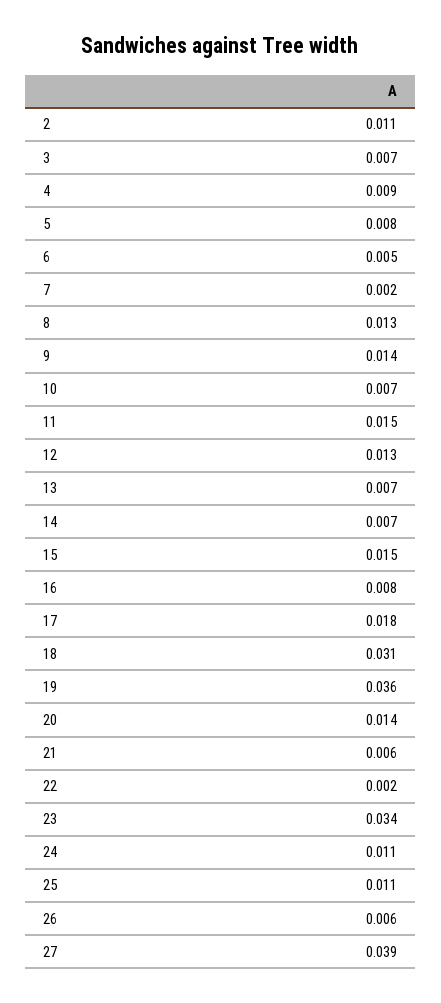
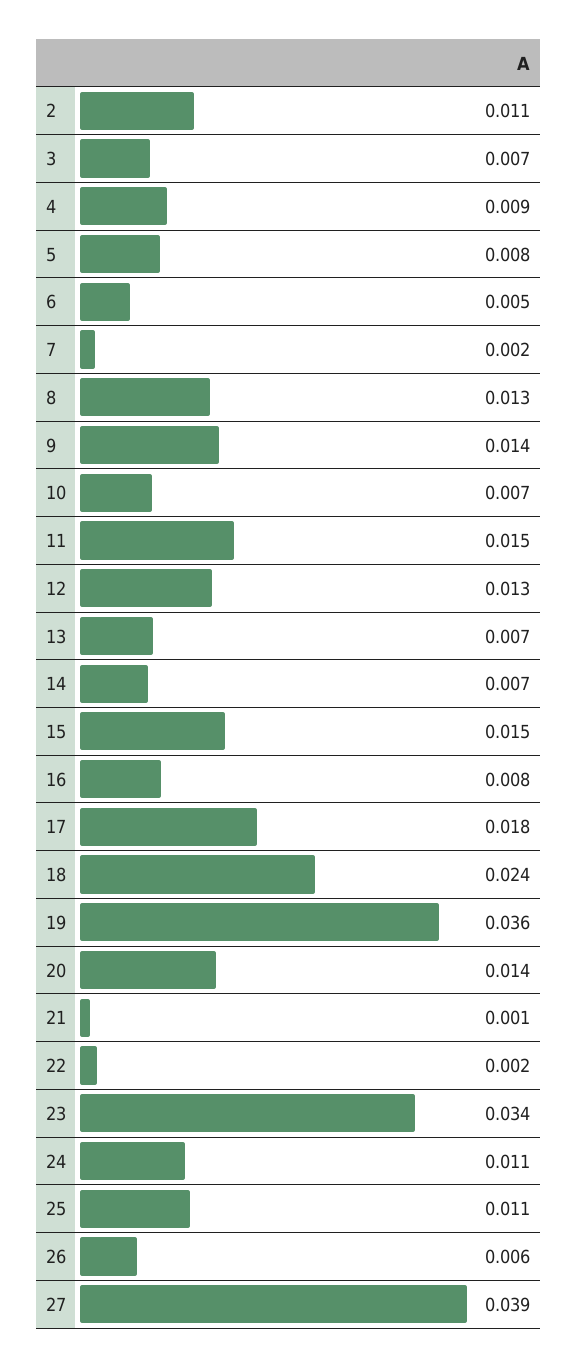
  {
    "2": 0.011,
    "3": 0.007,
    "4": 0.009,
    "5": 0.008,
    "6": 0.005,
    "7": 0.002,
    "8": 0.013,
    "9": 0.014,
    "10": 0.007,
    "11": 0.015,
    "12": 0.013,
    "13": 0.007,
    "14": 0.007,
    "15": 0.015,
    "16": 0.008,
    "17": 0.018,
-   "18": 0.031,
+   "18": 0.024,
    "19": 0.036,
    "20": 0.014,
-   "21": 0.006,
+   "21": 0.001,
    "22": 0.002,
    "23": 0.034,
    "24": 0.011,
    "25": 0.011,
    "26": 0.006,
    "27": 0.039
  }

